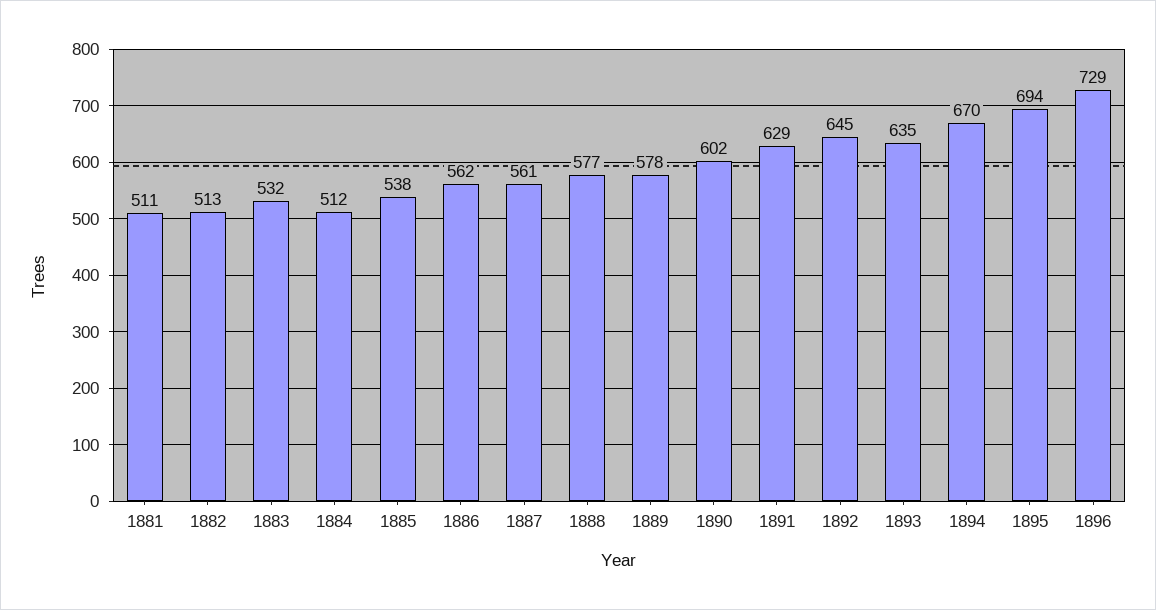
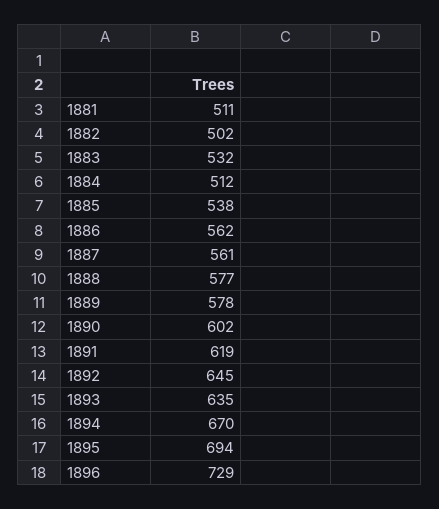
  {
    "1881": 511,
-   "1882": 513,
+   "1882": 502,
    "1883": 532,
    "1884": 512,
    "1885": 538,
    "1886": 562,
    "1887": 561,
    "1888": 577,
    "1889": 578,
    "1890": 602,
-   "1891": 629,
+   "1891": 619,
    "1892": 645,
    "1893": 635,
    "1894": 670,
    "1895": 694,
    "1896": 729
  }

